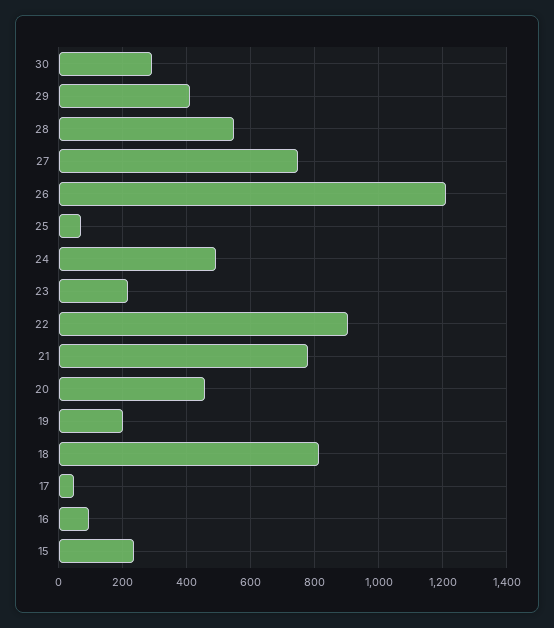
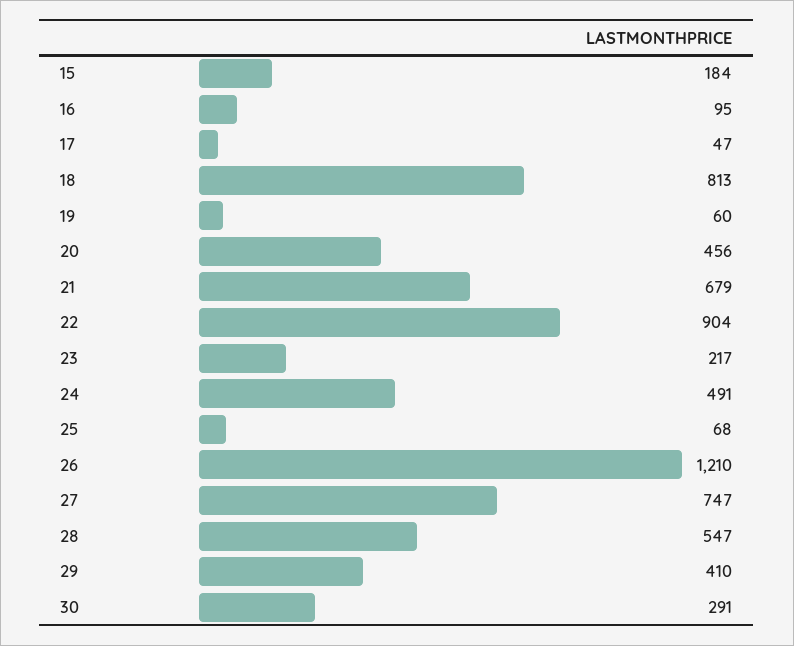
  {
    "30": 291,
    "29": 410,
    "28": 547,
    "27": 747,
    "26": 1210,
    "25": 68,
    "24": 491,
    "23": 217,
    "22": 904,
-   "21": 780,
+   "21": 679,
    "20": 456,
-   "19": 200,
+   "19": 60,
    "18": 813,
    "17": 47,
    "16": 95,
-   "15": 240
+   "15": 184
  }

